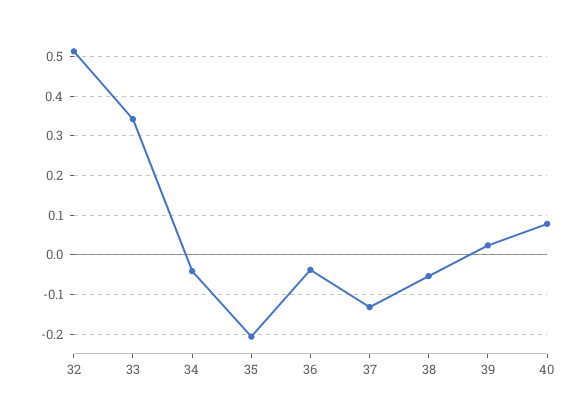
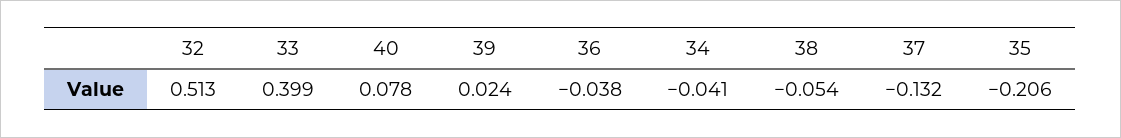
  {
    "32": 0.513,
-   "33": 0.34,
+   "33": 0.399,
    "34": -0.041,
    "35": -0.206,
    "36": -0.038,
    "37": -0.132,
    "38": -0.054,
    "39": 0.024,
    "40": 0.078
  }

